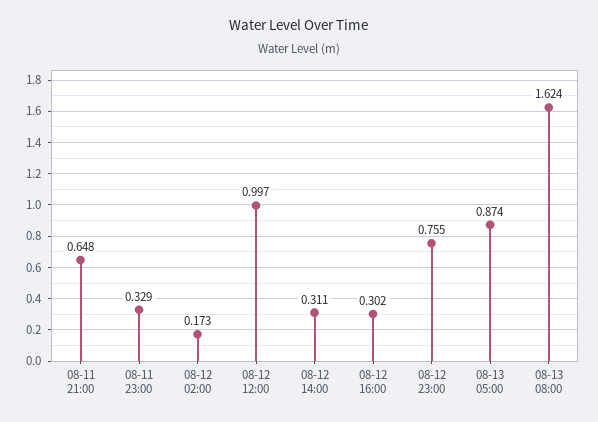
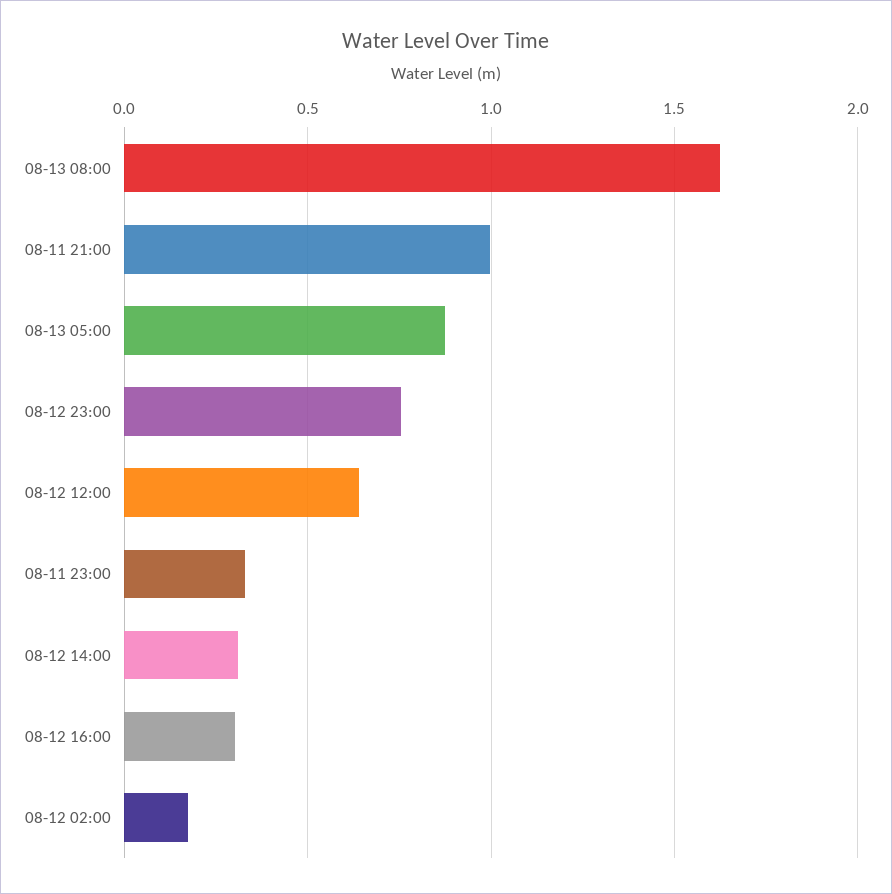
  {
-   "08-11 21:00": 0.648,
+   "08-11 21:00": 1,
    "08-11 23:00": 0.329,
    "08-12 02:00": 0.173,
-   "08-12 12:00": 0.997,
+   "08-12 12:00": 0.65,
    "08-12 14:00": 0.311,
    "08-12 16:00": 0.302,
    "08-12 23:00": 0.755,
    "08-13 05:00": 0.874,
    "08-13 08:00": 1.624
  }

